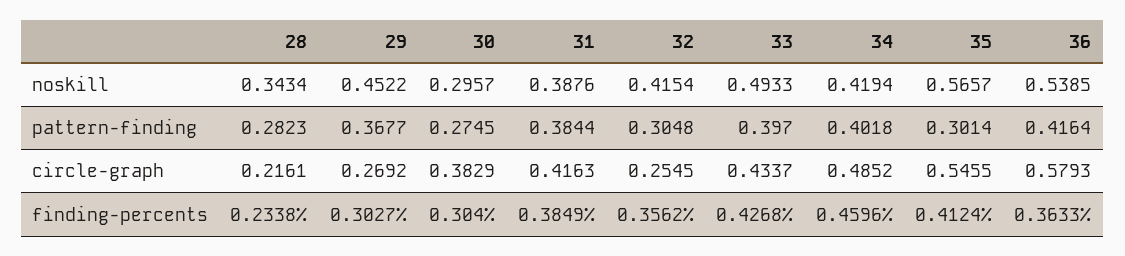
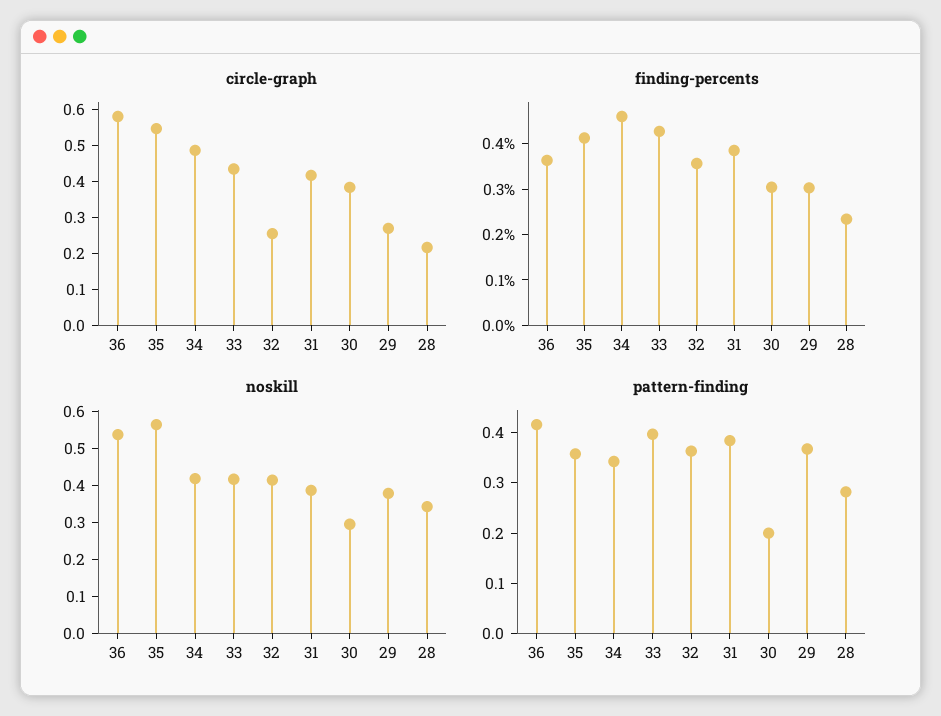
  {
    "noskill": {
      "28": 0.3434,
-     "29": 0.4522,
+     "29": 0.375,
      "30": 0.2957,
      "31": 0.3876,
      "32": 0.4154,
-     "33": 0.4933,
+     "33": 0.425,
      "34": 0.4194,
      "35": 0.5657,
      "36": 0.5385
    },
    "pattern-finding": {
      "28": 0.2823,
      "29": 0.3677,
-     "30": 0.2745,
+     "30": 0.2,
      "31": 0.3844,
-     "32": 0.3048,
+     "32": 0.36,
      "33": 0.397,
-     "34": 0.4018,
+     "34": 0.34,
-     "35": 0.3014,
+     "35": 0.36,
      "36": 0.4164
    },
    "circle-graph": {
      "28": 0.2161,
      "29": 0.2692,
      "30": 0.3829,
      "31": 0.4163,
      "32": 0.2545,
      "33": 0.4337,
      "34": 0.4852,
      "35": 0.5455,
      "36": 0.5793
    },
    "finding-percents": {
      "28": 0.2338,
      "29": 0.3027,
      "30": 0.304,
      "31": 0.3849,
      "32": 0.3562,
      "33": 0.4268,
      "34": 0.4596,
      "35": 0.4124,
      "36": 0.3633
    }
  }

